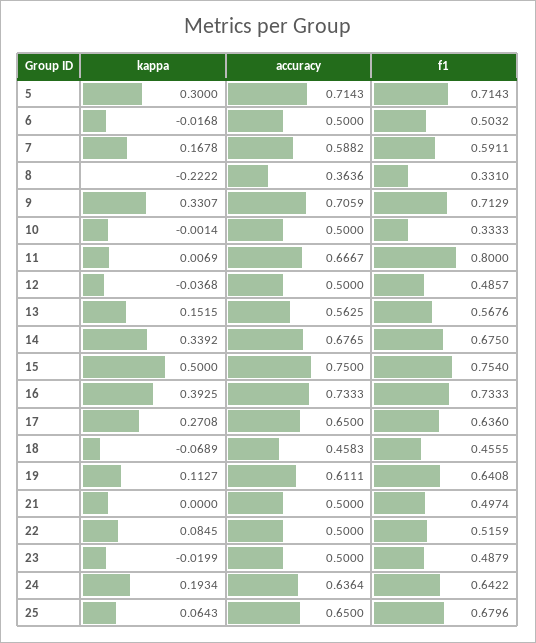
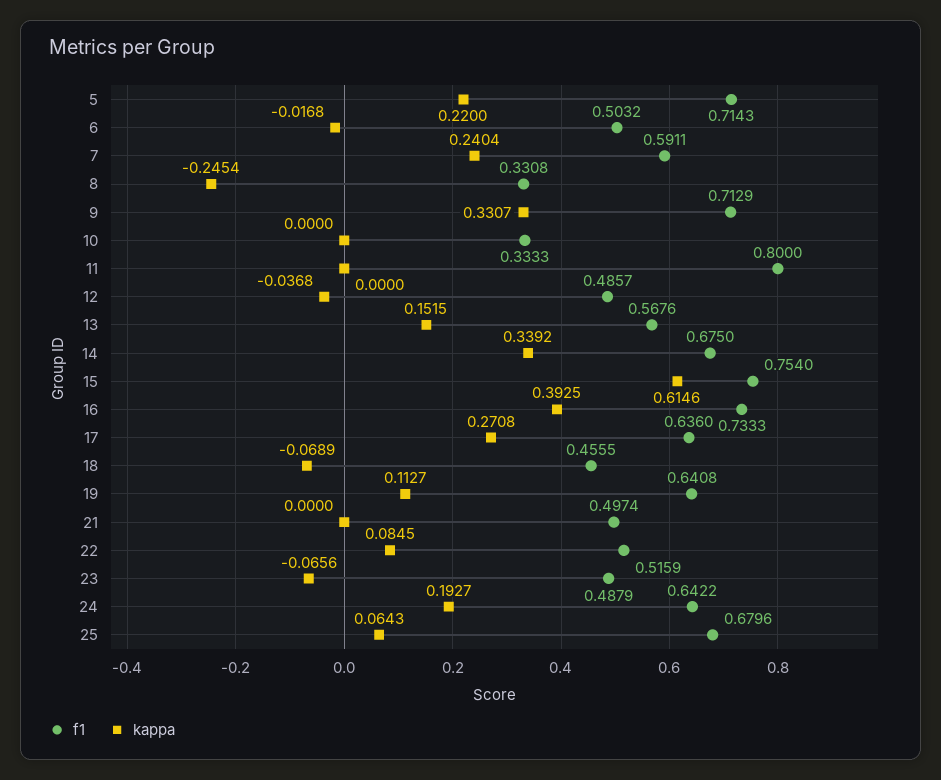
  {
    "kappa": {
-     "5": 0.3,
+     "5": 0.22,
      "6": -0.0168,
-     "7": 0.1678,
+     "7": 0.2404,
-     "8": -0.2222,
+     "8": -0.2454,
      "9": 0.3307,
-     "10": -0.0014,
+     "10": 0,
-     "11": 0.0069,
+     "11": 0,
      "12": -0.0368,
      "13": 0.1515,
      "14": 0.3392,
-     "15": 0.5,
+     "15": 0.6146,
      "16": 0.3925,
      "17": 0.2708,
      "18": -0.0689,
      "19": 0.1127,
      "21": 0,
      "22": 0.0845,
-     "23": -0.0199,
+     "23": -0.0656,
-     "24": 0.1934,
+     "24": 0.1927,
      "25": 0.0643
    },
-   "accuracy": {
-     "5": 0.7143,
-     "6": 0.5,
-     "7": 0.5882,
-     "8": 0.3636,
-     "9": 0.7059,
-     "10": 0.5,
-     "11": 0.6667,
-     "12": 0.5,
-     "13": 0.5625,
-     "14": 0.6765,
-     "15": 0.75,
-     "16": 0.7333,
-     "17": 0.65,
-     "18": 0.4583,
-     "19": 0.6111,
-     "21": 0.5,
-     "22": 0.5,
-     "23": 0.5,
-     "24": 0.6364,
-     "25": 0.65
-   },
    "f1": {
      "5": 0.7143,
      "6": 0.5032,
      "7": 0.5911,
-     "8": 0.331,
+     "8": 0.3308,
      "9": 0.7129,
      "10": 0.3333,
      "11": 0.8,
      "12": 0.4857,
      "13": 0.5676,
      "14": 0.675,
      "15": 0.754,
      "16": 0.7333,
      "17": 0.636,
      "18": 0.4555,
      "19": 0.6408,
      "21": 0.4974,
      "22": 0.5159,
      "23": 0.4879,
      "24": 0.6422,
      "25": 0.6796
    }
  }

